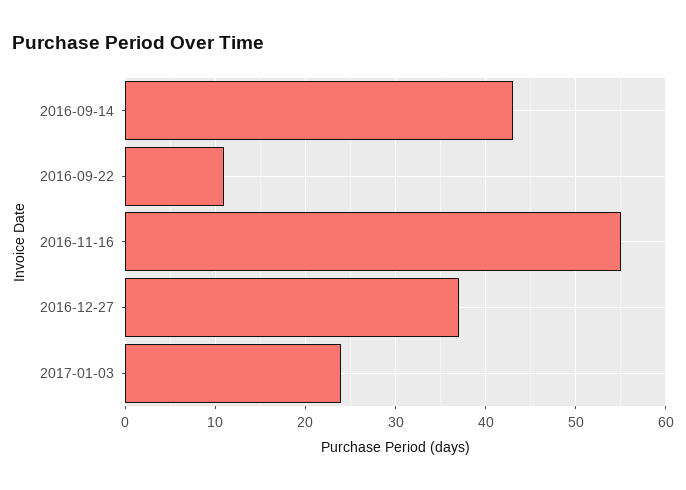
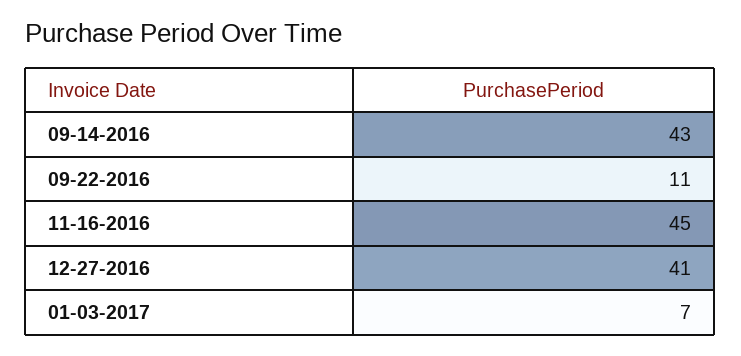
  {
    "2016-09-14": 43,
    "2016-09-22": 11,
-   "2016-11-16": 55,
+   "2016-11-16": 45,
-   "2016-12-27": 37,
+   "2016-12-27": 41,
-   "2017-01-03": 24
+   "2017-01-03": 7
  }

